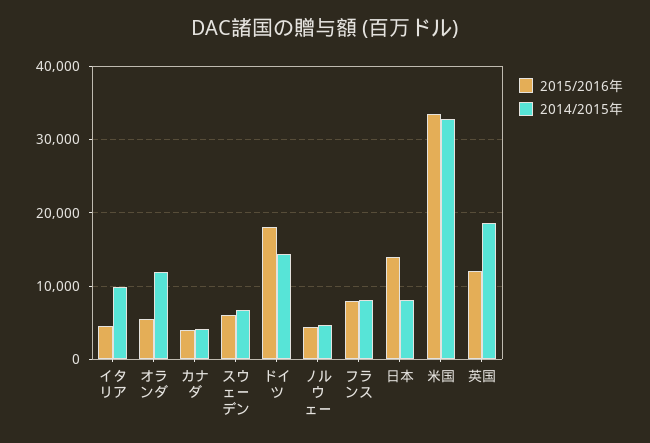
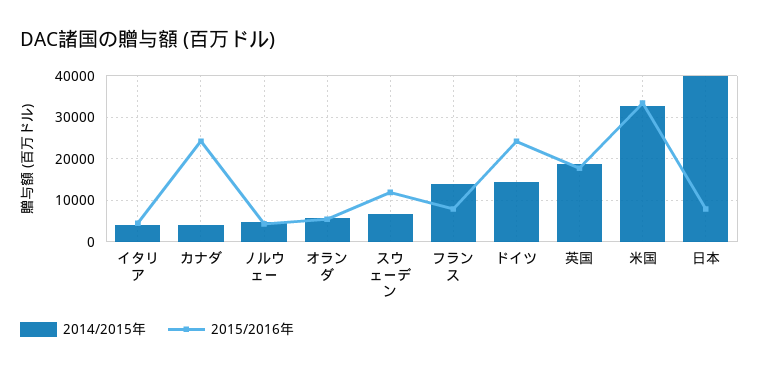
  {
    "2015/2016年": {
      "イタリア": 5000,
      "オランダ": 5000,
-     "カナダ": 4000,
+     "カナダ": 24000,
-     "スウェーデン": 6000,
+     "スウェーデン": 12000,
-     "ドイツ": 18000,
+     "ドイツ": 24000,
      "ノルウェー": 4000,
      "フランス": 8000,
-     "日本": 14000,
+     "日本": 8000,
      "米国": 33000,
-     "英国": 12000
+     "英国": 18000
    },
    "2014/2015年": {
-     "イタリア": 10000,
+     "イタリア": 4000,
-     "オランダ": 12000,
+     "オランダ": 6000,
      "カナダ": 4000,
      "スウェーデン": 7000,
      "ドイツ": 14000,
      "ノルウェー": 5000,
-     "フランス": 8000,
+     "フランス": 14000,
-     "日本": 8000,
+     "日本": 40000,
      "米国": 33000,
      "英国": 19000
    }
  }

